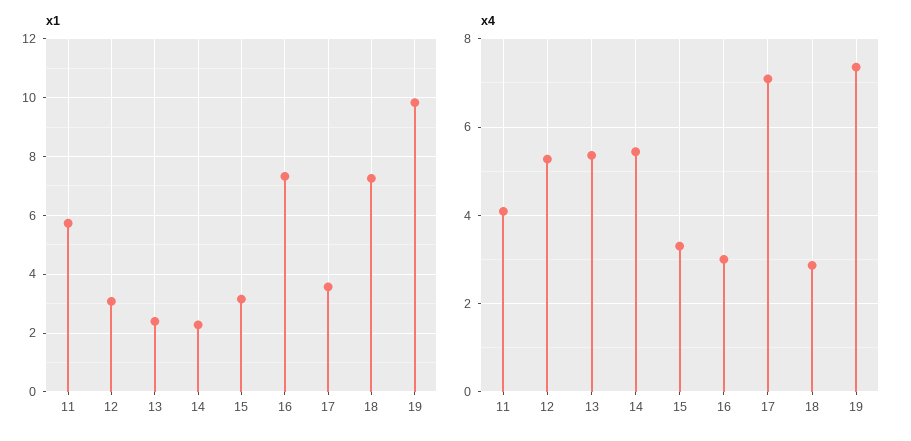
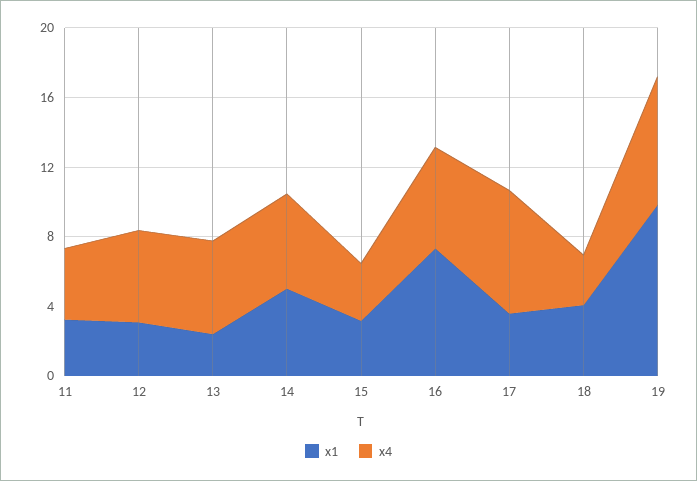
  {
    "x1": {
-     "11": 5.75,
+     "11": 3,
      "12": 3,
      "13": 2.5,
-     "14": 2.25,
+     "14": 5,
      "15": 3.25,
      "16": 7.25,
      "17": 3.5,
-     "18": 7.25,
+     "18": 4,
      "19": 9.75
    },
    "x4": {
      "11": 4,
      "12": 5.2,
      "13": 5.4,
      "14": 5.4,
      "15": 3.4,
-     "16": 3,
+     "16": 6,
      "17": 7,
      "18": 2.8,
      "19": 7.4
    }
  }

